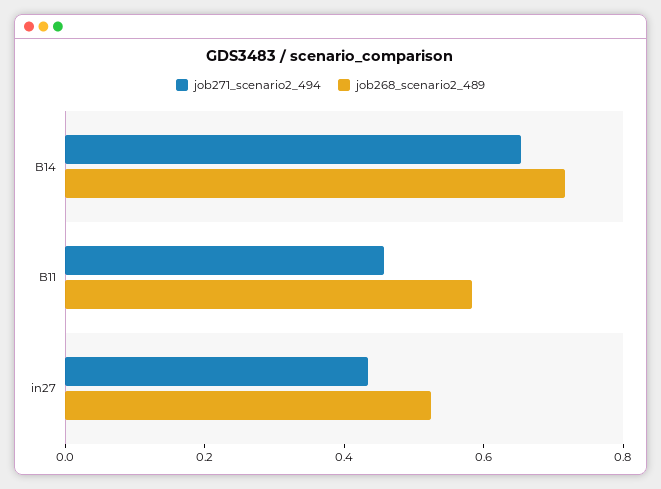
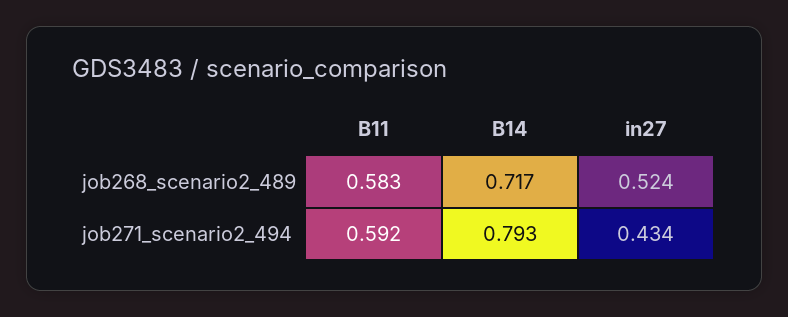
  {
    "job271_scenario2_494": {
-     "B14": 0.65,
+     "B14": 0.793,
-     "B11": 0.45,
+     "B11": 0.592,
      "in27": 0.434
    },
    "job268_scenario2_489": {
      "B14": 0.717,
      "B11": 0.583,
      "in27": 0.524
    }
  }

